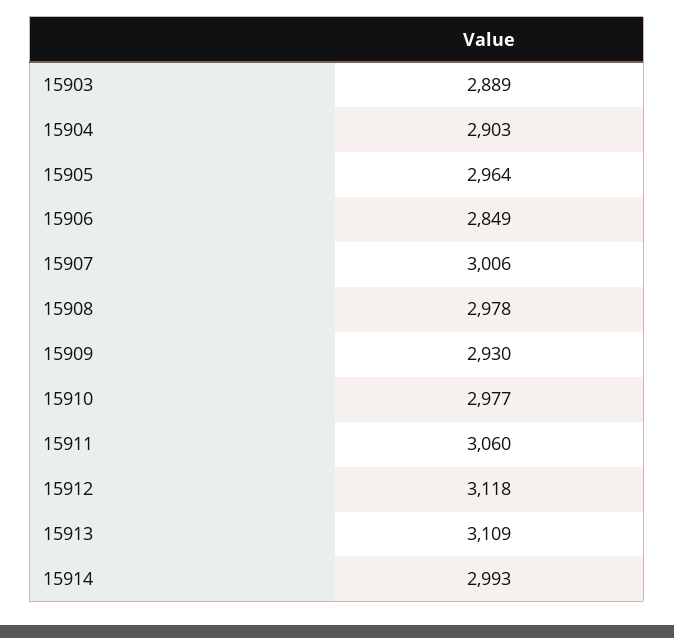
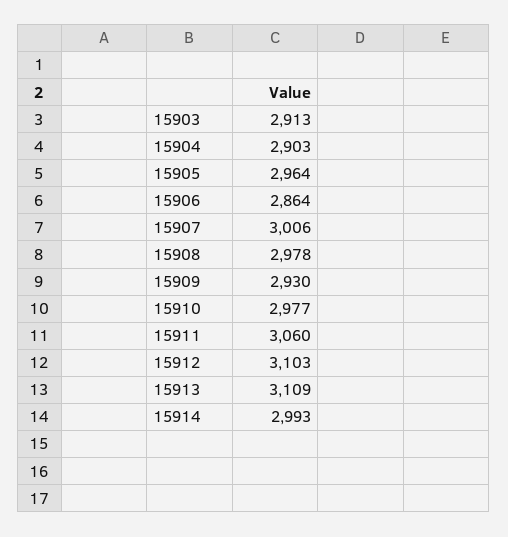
  {
-   "15903": 2889,
+   "15903": 2913,
    "15904": 2903,
    "15905": 2964,
-   "15906": 2849,
+   "15906": 2864,
    "15907": 3006,
    "15908": 2978,
    "15909": 2930,
    "15910": 2977,
    "15911": 3060,
-   "15912": 3118,
+   "15912": 3103,
    "15913": 3109,
    "15914": 2993
  }

